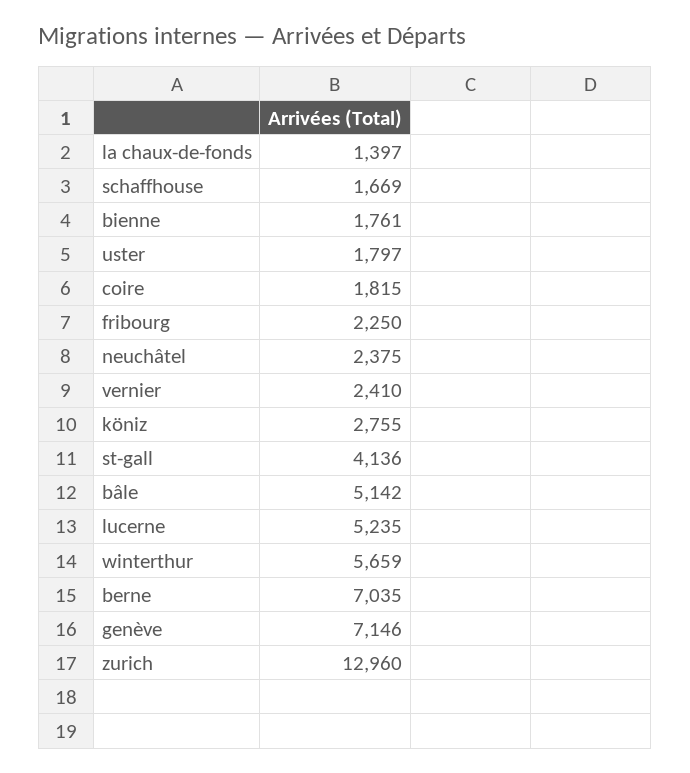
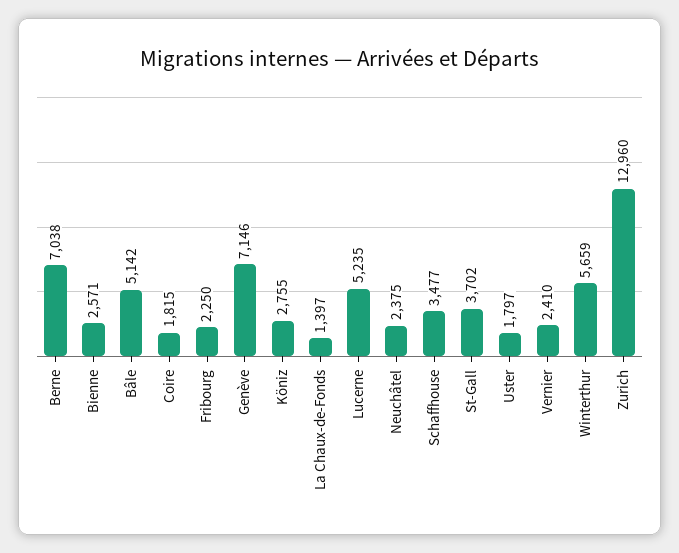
  {
    "la chaux-de-fonds": 1397,
-   "schaffhouse": 1669,
+   "schaffhouse": 3477,
-   "bienne": 1761,
+   "bienne": 2571,
    "uster": 1797,
    "coire": 1815,
    "fribourg": 2250,
    "neuchâtel": 2375,
    "vernier": 2410,
    "köniz": 2755,
-   "st-gall": 4136,
+   "st-gall": 3702,
    "bâle": 5142,
    "lucerne": 5235,
    "winterthur": 5659,
-   "berne": 7035,
+   "berne": 7038,
    "genève": 7146,
    "zurich": 12960
  }

